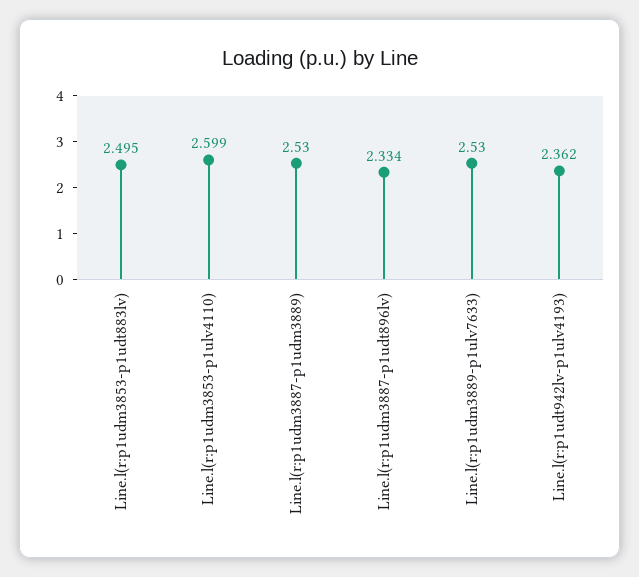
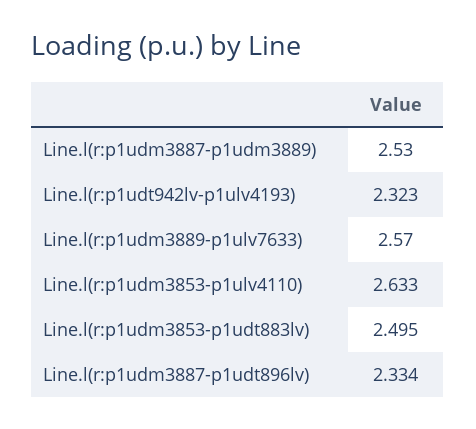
  {
    "Line.l(r:p1udm3853-p1udt883lv)": 2.495,
-   "Line.l(r:p1udm3853-p1ulv4110)": 2.599,
+   "Line.l(r:p1udm3853-p1ulv4110)": 2.633,
    "Line.l(r:p1udm3887-p1udm3889)": 2.53,
    "Line.l(r:p1udm3887-p1udt896lv)": 2.334,
-   "Line.l(r:p1udm3889-p1ulv7633)": 2.53,
+   "Line.l(r:p1udm3889-p1ulv7633)": 2.57,
-   "Line.l(r:p1udt942lv-p1ulv4193)": 2.362
+   "Line.l(r:p1udt942lv-p1ulv4193)": 2.323
  }

